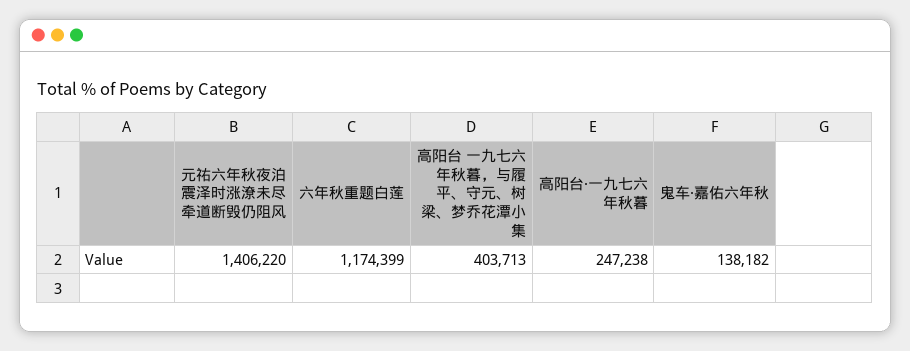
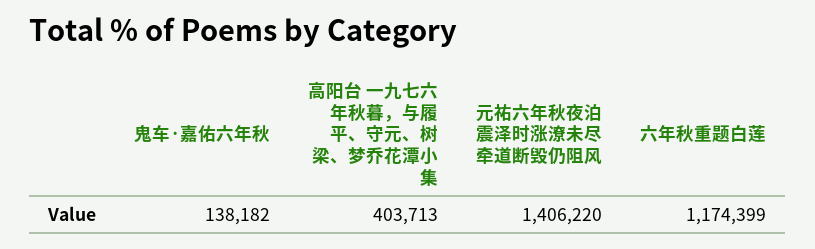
  {
    "元祐六年秋夜泊震泽时涨潦未尽牵道断毁仍阻风": 1406220,
    "六年秋重题白莲": 1174399,
    "高阳台 一九七六年秋暮，与履平、守元、树梁、梦乔花潭小集": 403713,
-   "高阳台·一九七六年秋暮": 247238,
    "鬼车·嘉佑六年秋": 138182
  }

